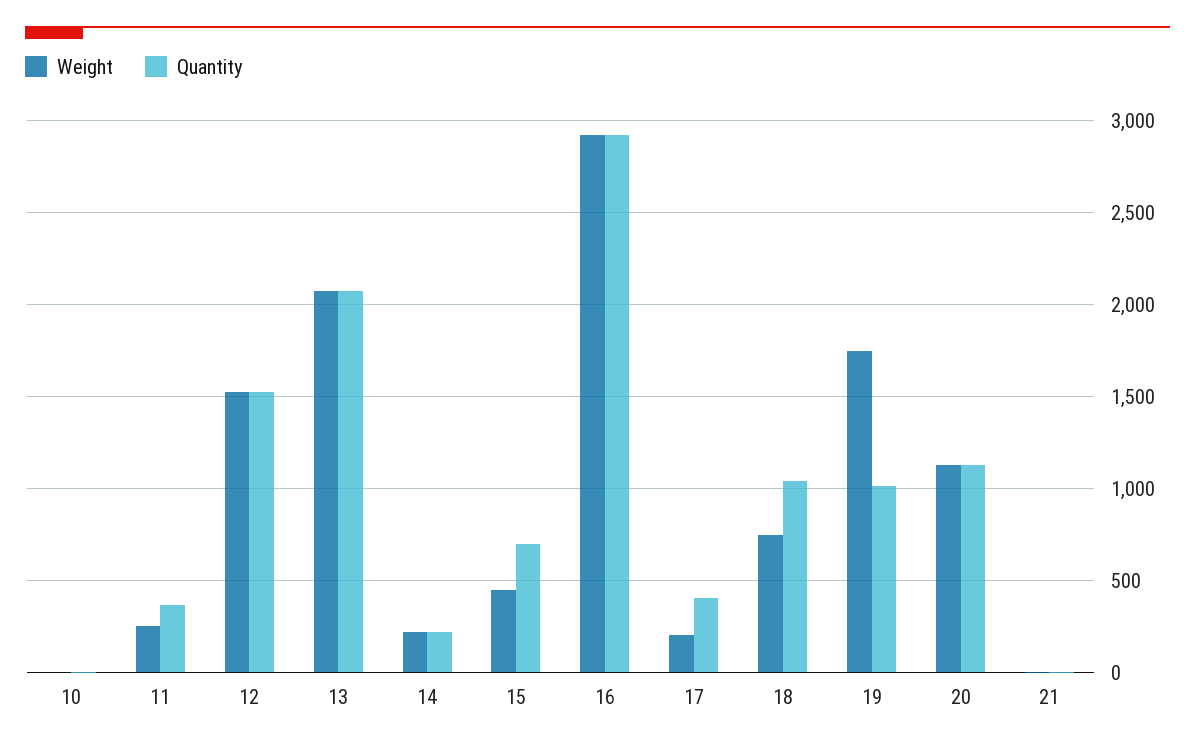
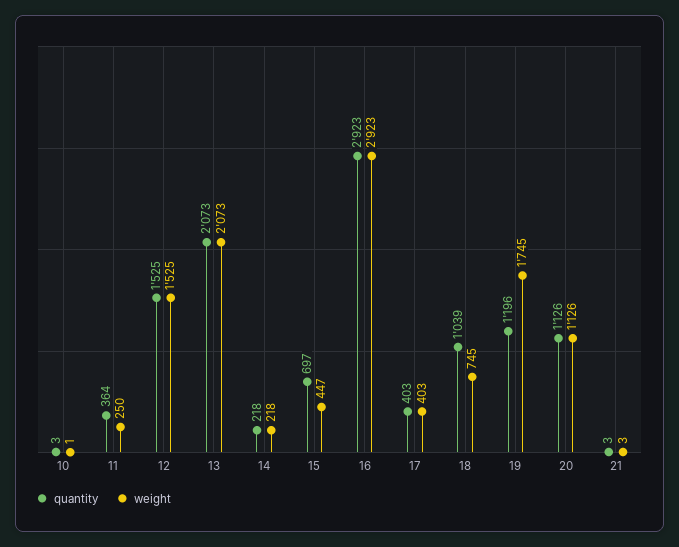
  {
    "Weight": {
      "10": 1,
      "11": 250,
      "12": 1525,
      "13": 2073,
      "14": 218,
      "15": 447,
      "16": 2923,
-     "17": 200,
+     "17": 403,
      "18": 745,
      "19": 1745,
      "20": 1126,
      "21": 3
    },
    "Quantity": {
      "10": 3,
      "11": 364,
      "12": 1525,
      "13": 2073,
      "14": 218,
      "15": 697,
      "16": 2923,
      "17": 403,
      "18": 1039,
-     "19": 1000,
+     "19": 1196,
      "20": 1126,
      "21": 3
    }
  }

